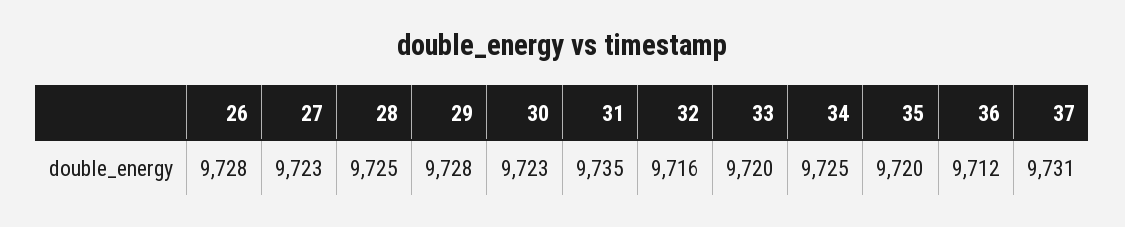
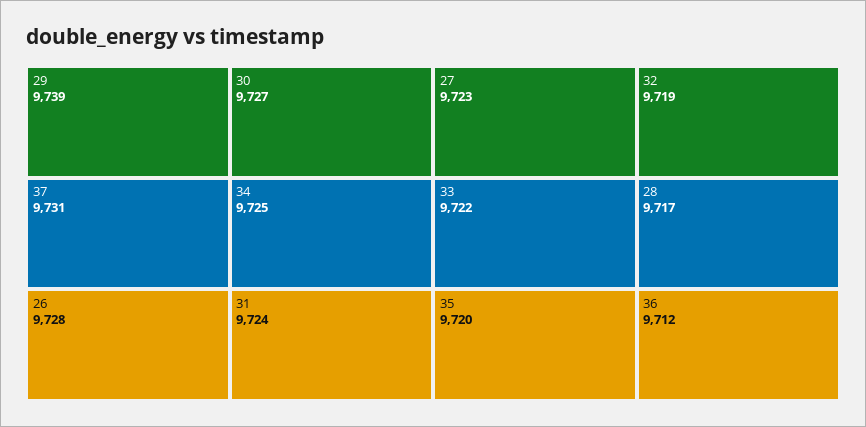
  {
    "26": 9728,
    "27": 9723,
-   "28": 9725,
+   "28": 9717,
-   "29": 9728,
+   "29": 9739,
-   "30": 9723,
+   "30": 9727,
-   "31": 9735,
+   "31": 9724,
-   "32": 9716,
+   "32": 9719,
-   "33": 9720,
+   "33": 9722,
    "34": 9725,
    "35": 9720,
    "36": 9712,
    "37": 9731
  }

